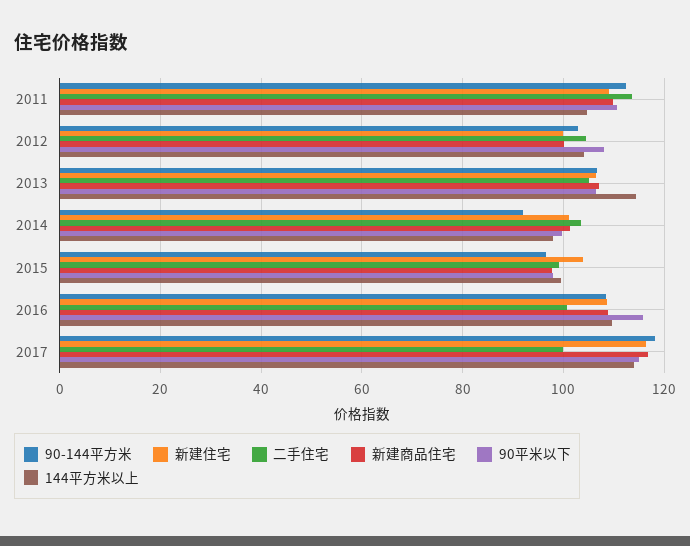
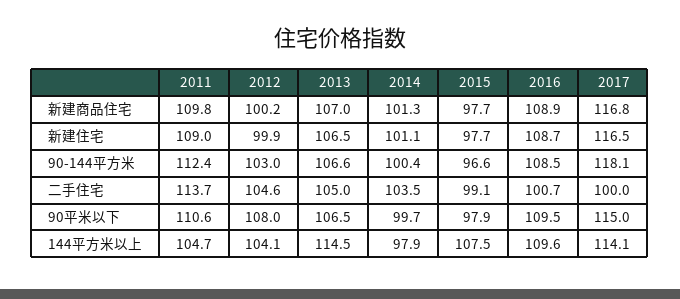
  {
    "90-144平方米": {
      "2011": 112.4,
      "2012": 103,
      "2013": 106.6,
-     "2014": 92,
+     "2014": 100.4,
      "2015": 96.6,
      "2016": 108.5,
      "2017": 118.1
    },
    "新建住宅": {
      "2011": 109,
      "2012": 99.9,
      "2013": 106.5,
      "2014": 101.1,
-     "2015": 104,
+     "2015": 97.7,
      "2016": 108.7,
      "2017": 116.5
    },
    "二手住宅": {
      "2011": 113.7,
      "2012": 104.6,
      "2013": 105,
      "2014": 103.5,
      "2015": 99.1,
      "2016": 100.7,
      "2017": 100
    },
    "新建商品住宅": {
      "2011": 109.8,
      "2012": 100.2,
      "2013": 107,
      "2014": 101.3,
      "2015": 97.7,
      "2016": 108.9,
      "2017": 116.8
    },
    "90平米以下": {
      "2011": 110.6,
      "2012": 108,
      "2013": 106.5,
      "2014": 99.7,
      "2015": 97.9,
-     "2016": 116,
+     "2016": 109.5,
      "2017": 115
    },
    "144平方米以上": {
      "2011": 104.7,
      "2012": 104.1,
      "2013": 114.5,
      "2014": 97.9,
-     "2015": 100,
+     "2015": 107.5,
      "2016": 109.6,
      "2017": 114.1
    }
  }

